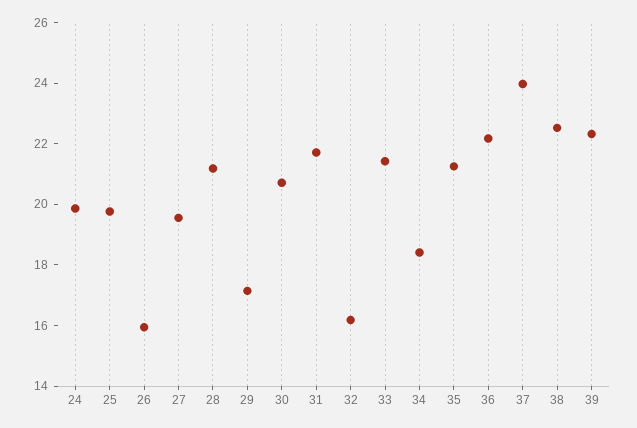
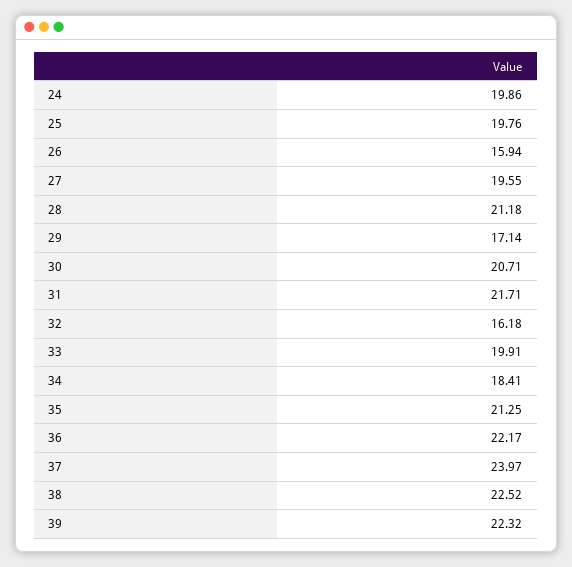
  {
    "24": 19.86,
    "25": 19.76,
    "26": 15.94,
    "27": 19.55,
    "28": 21.18,
    "29": 17.14,
    "30": 20.71,
    "31": 21.71,
    "32": 16.18,
-   "33": 21.5,
+   "33": 19.91,
    "34": 18.41,
    "35": 21.25,
    "36": 22.17,
    "37": 23.97,
    "38": 22.52,
    "39": 22.32
  }

